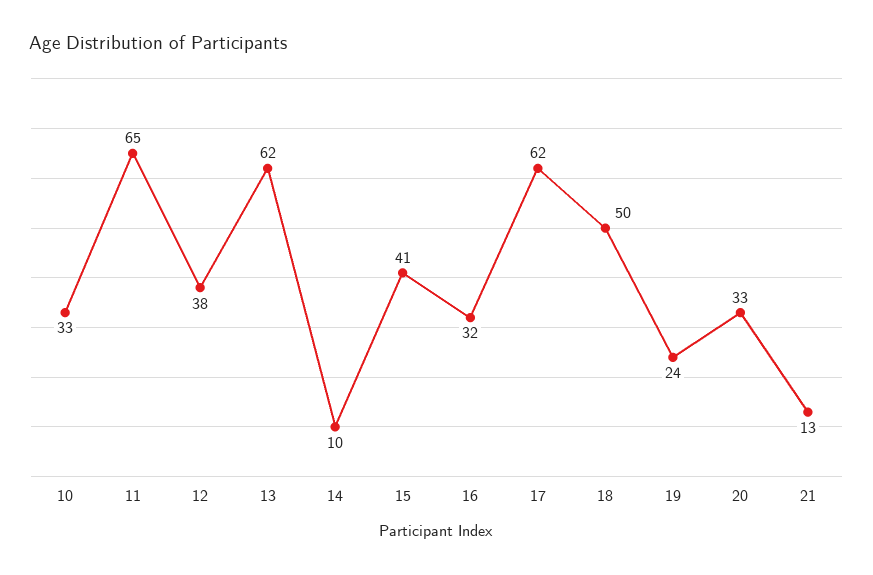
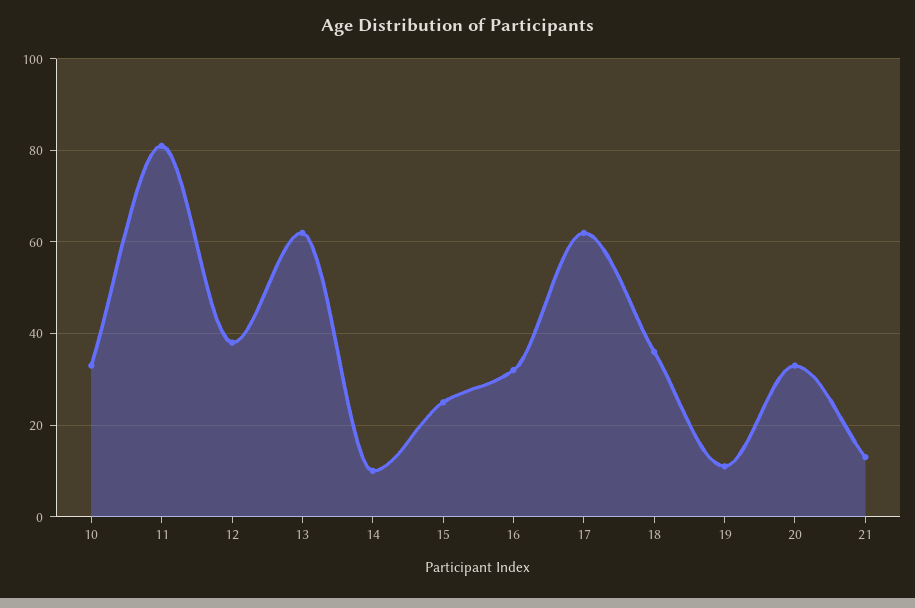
  {
    "10": 33,
-   "11": 65,
+   "11": 80,
    "12": 38,
    "13": 62,
    "14": 10,
-   "15": 41,
+   "15": 25,
    "16": 32,
    "17": 62,
-   "18": 50,
+   "18": 35,
-   "19": 24,
+   "19": 10,
    "20": 33,
    "21": 13
  }

